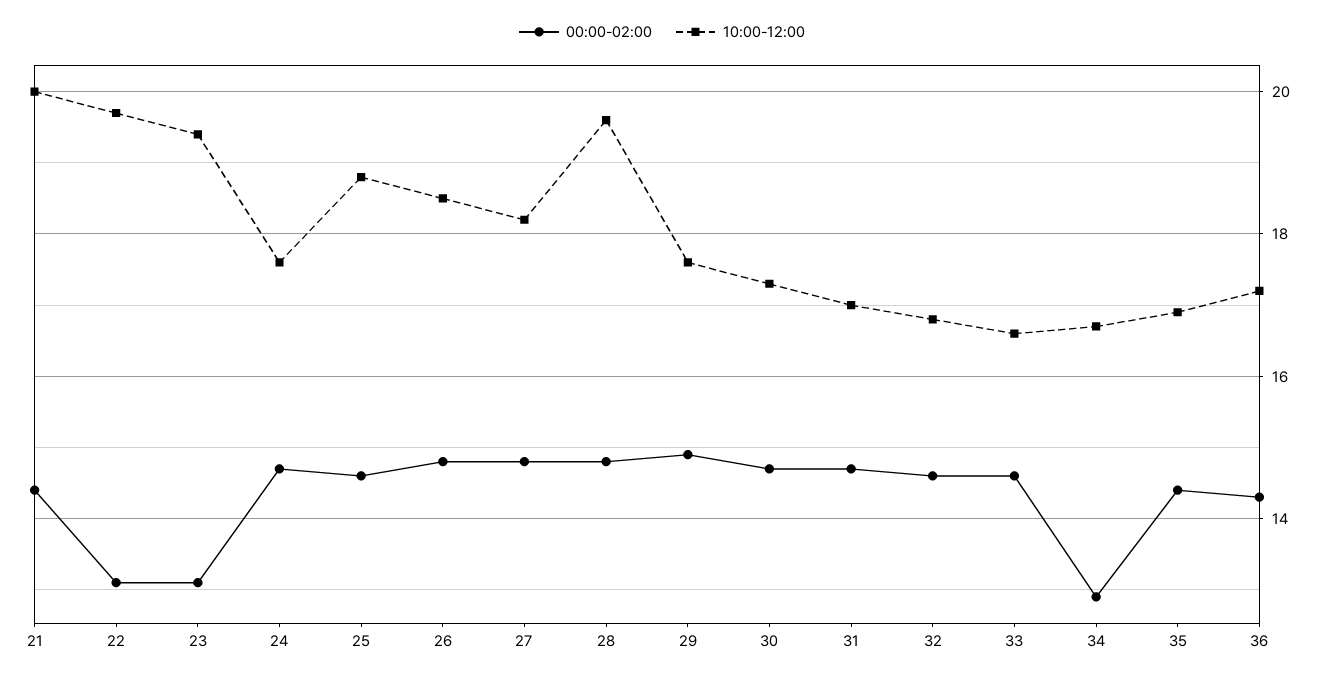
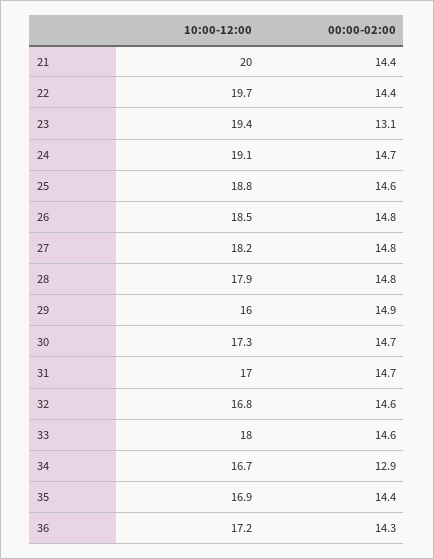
  {
    "00:00-02:00": {
      "21": 14.4,
-     "22": 13,
+     "22": 14.4,
      "23": 13.1,
      "24": 14.7,
      "25": 14.6,
      "26": 14.8,
      "27": 14.8,
      "28": 14.8,
      "29": 14.9,
      "30": 14.7,
      "31": 14.7,
      "32": 14.6,
      "33": 14.6,
      "34": 12.9,
      "35": 14.4,
      "36": 14.3
    },
    "10:00-12:00": {
      "21": 20,
      "22": 19.7,
      "23": 19.4,
-     "24": 17.5,
+     "24": 19.1,
      "25": 18.8,
      "26": 18.5,
      "27": 18.2,
-     "28": 19.5,
+     "28": 17.9,
-     "29": 17.5,
+     "29": 16,
      "30": 17.3,
      "31": 17,
      "32": 16.8,
-     "33": 16.5,
+     "33": 18,
      "34": 16.7,
      "35": 16.9,
      "36": 17.2
    }
  }

